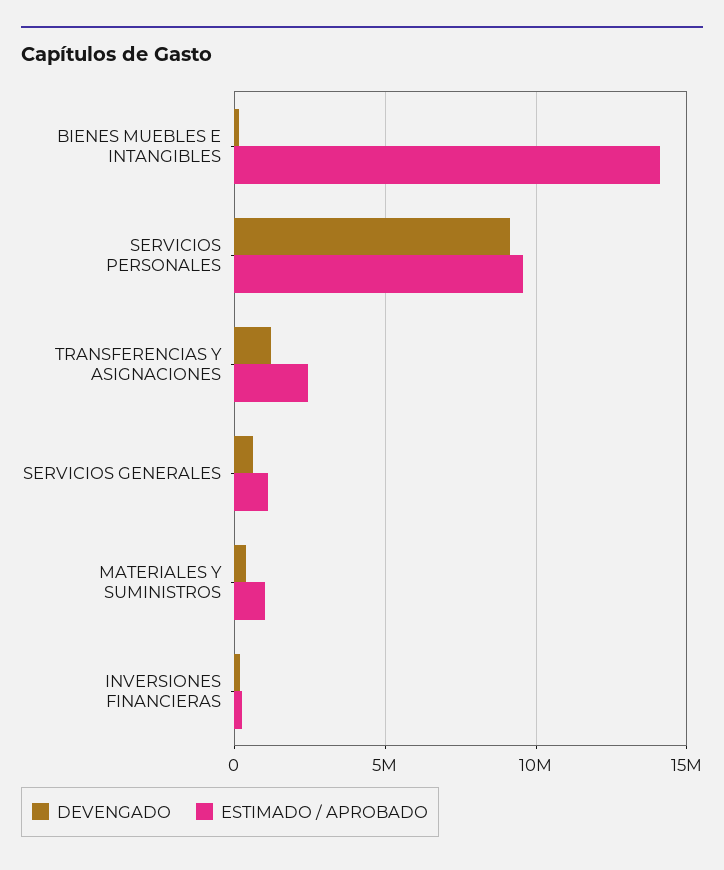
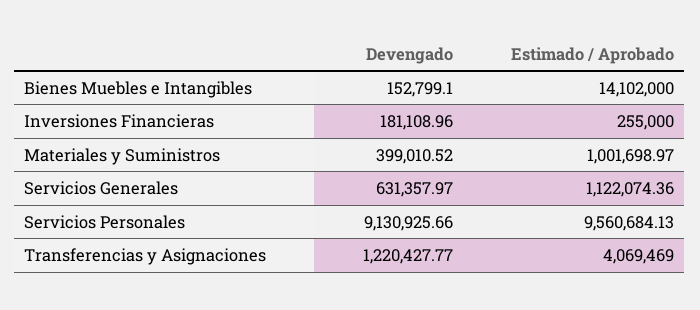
  {
    "DEVENGADO": {
      "BIENES MUEBLES E INTANGIBLES": 152799.1,
      "SERVICIOS PERSONALES": 9130925.66,
      "TRANSFERENCIAS Y ASIGNACIONES": 1220427.77,
      "SERVICIOS GENERALES": 631357.97,
      "MATERIALES Y SUMINISTROS": 399010.52,
      "INVERSIONES FINANCIERAS": 181108.96
    },
    "ESTIMADO / APROBADO": {
      "BIENES MUEBLES E INTANGIBLES": 14102000,
      "SERVICIOS PERSONALES": 9560684.13,
-     "TRANSFERENCIAS Y ASIGNACIONES": 2500000,
+     "TRANSFERENCIAS Y ASIGNACIONES": 4069469,
      "SERVICIOS GENERALES": 1122074.36,
      "MATERIALES Y SUMINISTROS": 1001698.97,
      "INVERSIONES FINANCIERAS": 255000
    }
  }

